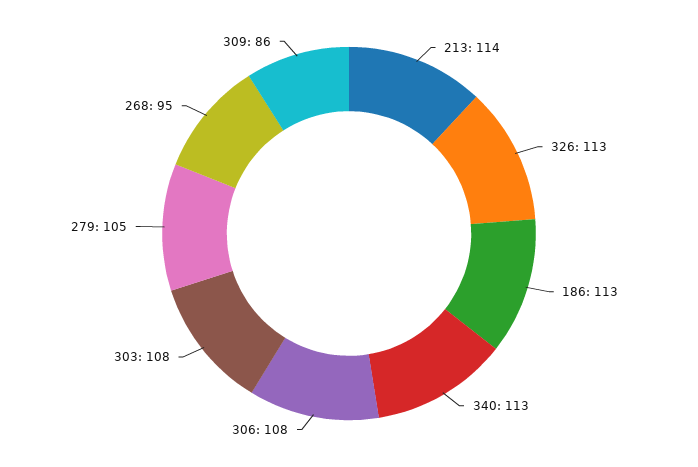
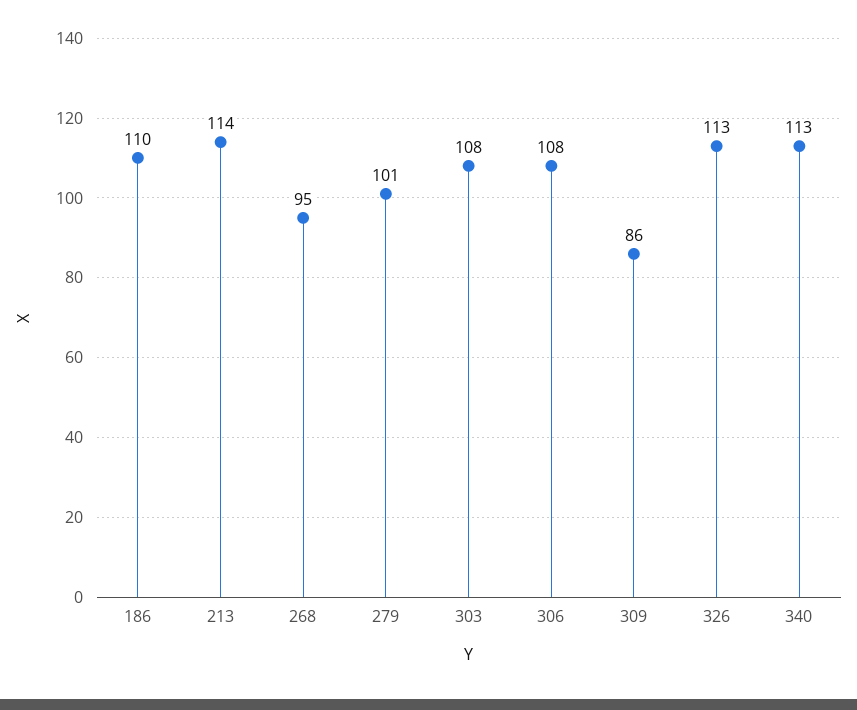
  {
    "213": 114,
    "326": 113,
-   "186": 113,
+   "186": 110,
    "340": 113,
    "306": 108,
    "303": 108,
-   "279": 105,
+   "279": 101,
    "268": 95,
    "309": 86
  }

